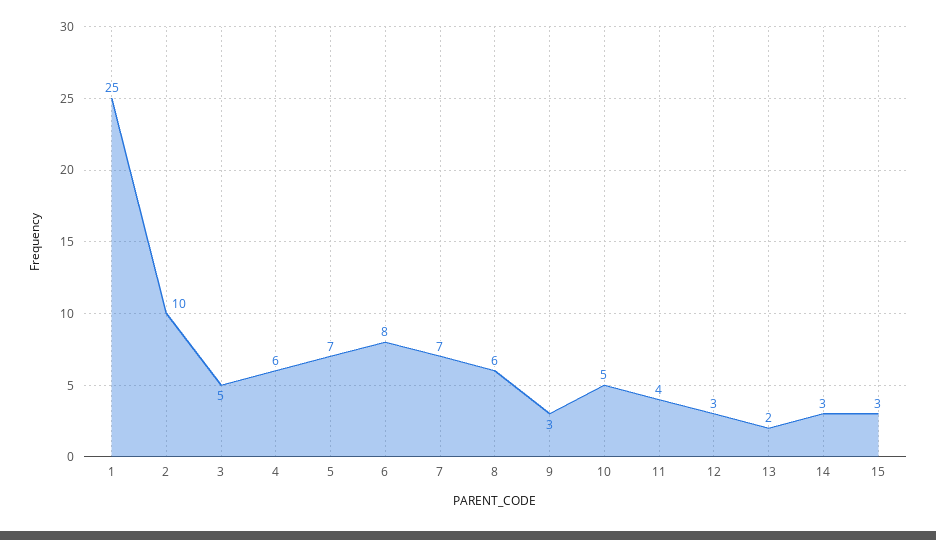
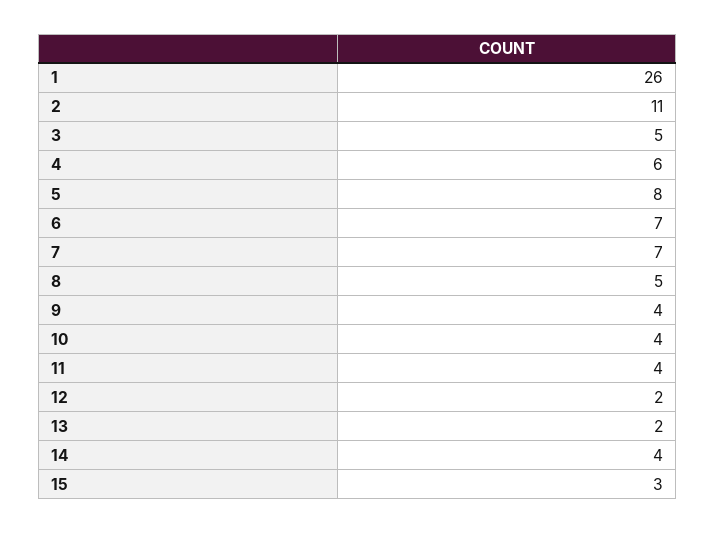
  {
-   "1": 25,
+   "1": 26,
-   "2": 10,
+   "2": 11,
    "3": 5,
    "4": 6,
-   "5": 7,
+   "5": 8,
-   "6": 8,
+   "6": 7,
    "7": 7,
-   "8": 6,
+   "8": 5,
-   "9": 3,
+   "9": 4,
-   "10": 5,
+   "10": 4,
    "11": 4,
-   "12": 3,
+   "12": 2,
    "13": 2,
-   "14": 3,
+   "14": 4,
    "15": 3
  }

